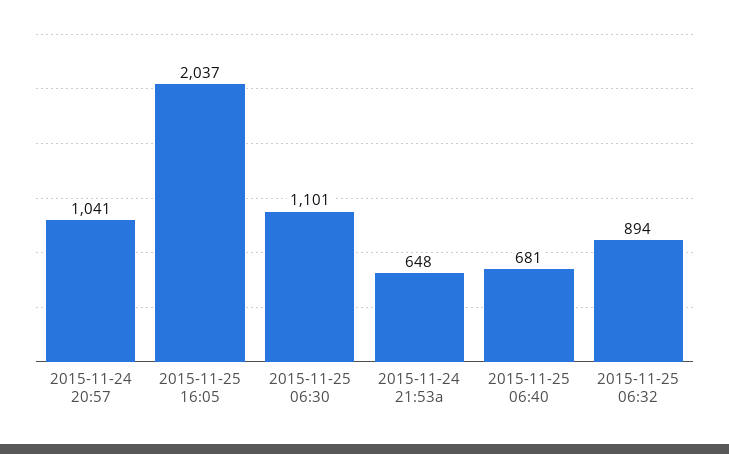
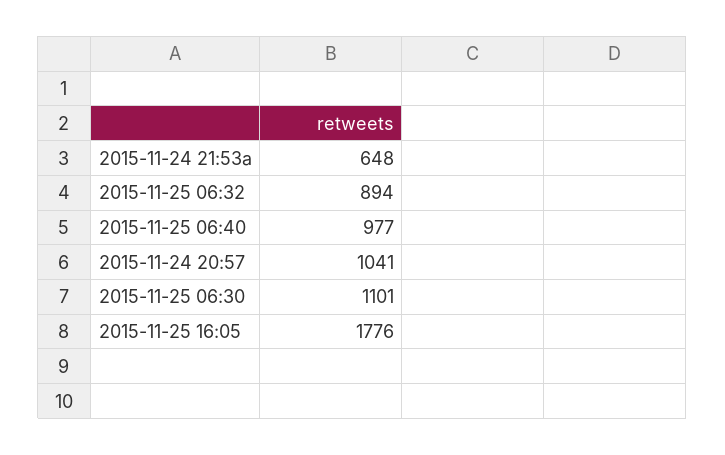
  {
    "2015-11-24 20:57": 1041,
-   "2015-11-25 16:05": 2037,
+   "2015-11-25 16:05": 1776,
    "2015-11-25 06:30": 1101,
    "2015-11-24 21:53a": 648,
-   "2015-11-25 06:40": 681,
+   "2015-11-25 06:40": 977,
    "2015-11-25 06:32": 894
  }

